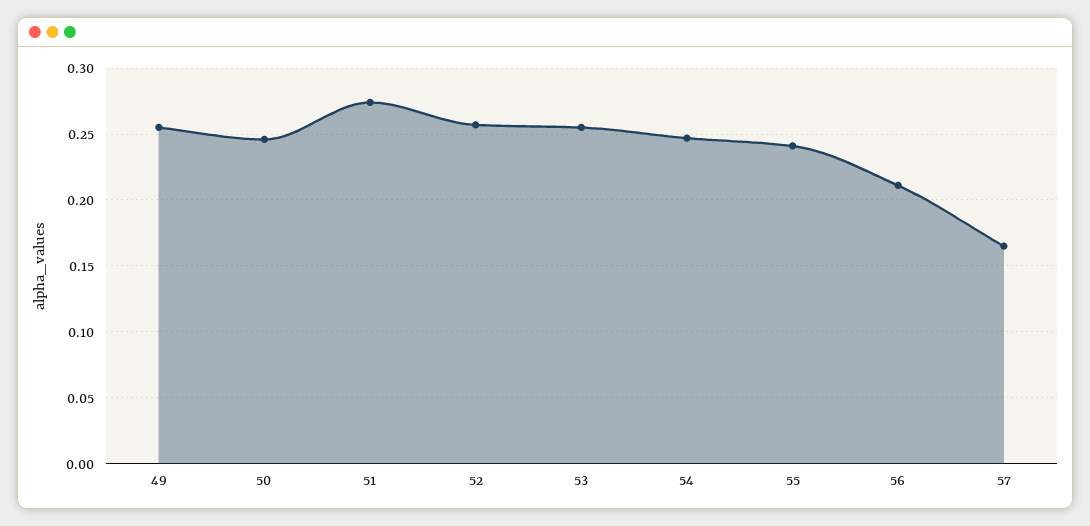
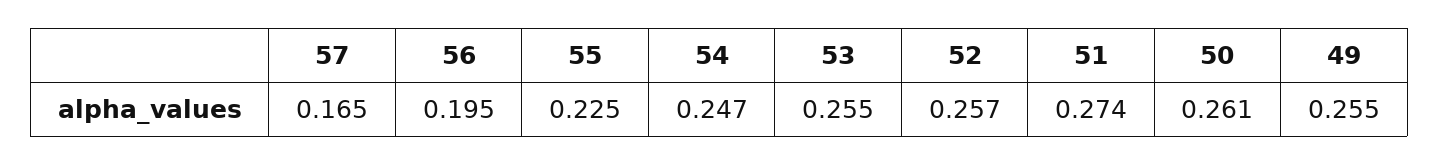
  {
    "49": 0.255,
-   "50": 0.245,
+   "50": 0.261,
    "51": 0.274,
    "52": 0.257,
    "53": 0.255,
    "54": 0.247,
-   "55": 0.24,
+   "55": 0.225,
-   "56": 0.21,
+   "56": 0.195,
    "57": 0.165
  }

